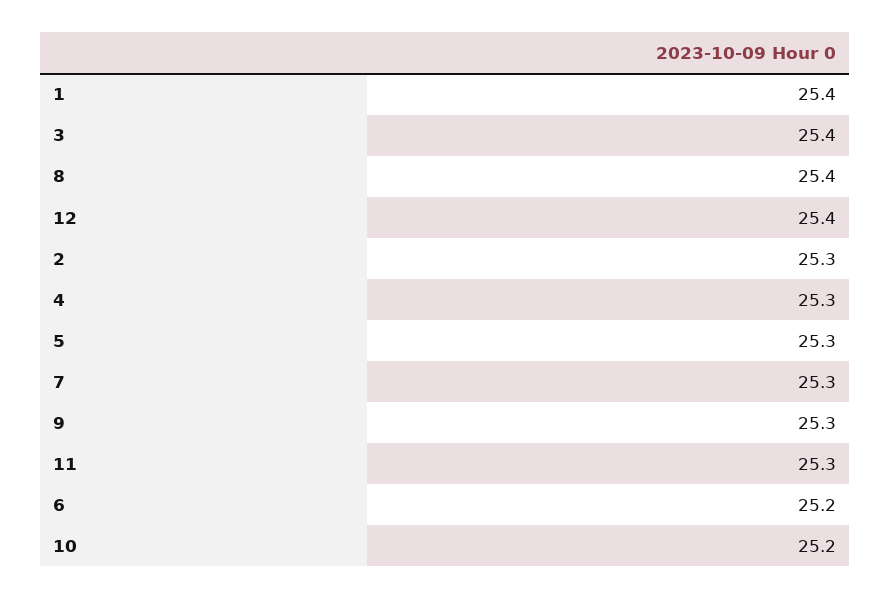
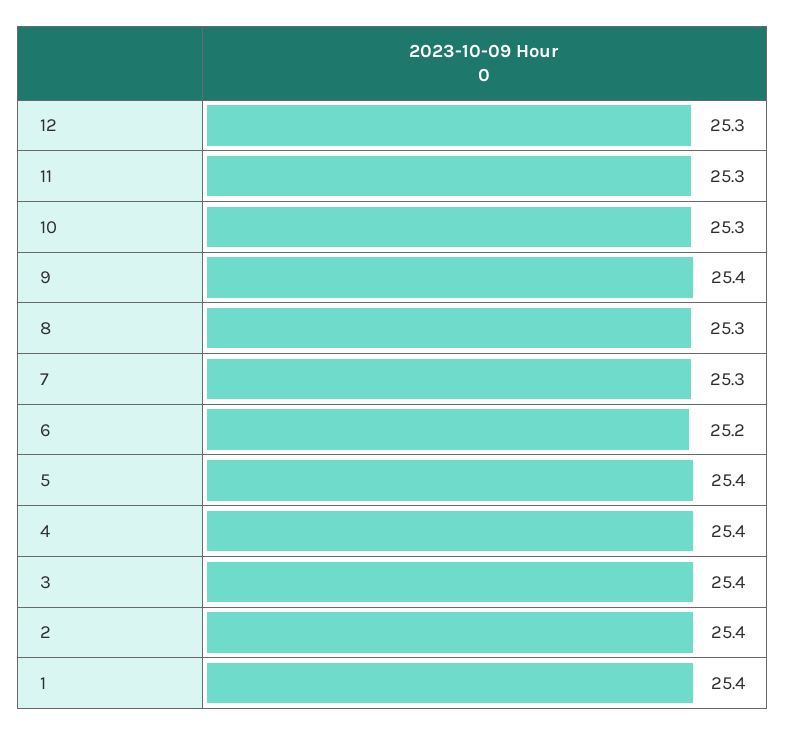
  {
    "1": 25.4,
    "3": 25.4,
-   "8": 25.4,
+   "8": 25.3,
-   "12": 25.4,
+   "12": 25.3,
-   "2": 25.3,
+   "2": 25.4,
-   "4": 25.3,
+   "4": 25.4,
-   "5": 25.3,
+   "5": 25.4,
    "7": 25.3,
-   "9": 25.3,
+   "9": 25.4,
    "11": 25.3,
    "6": 25.2,
-   "10": 25.2
+   "10": 25.3
  }

